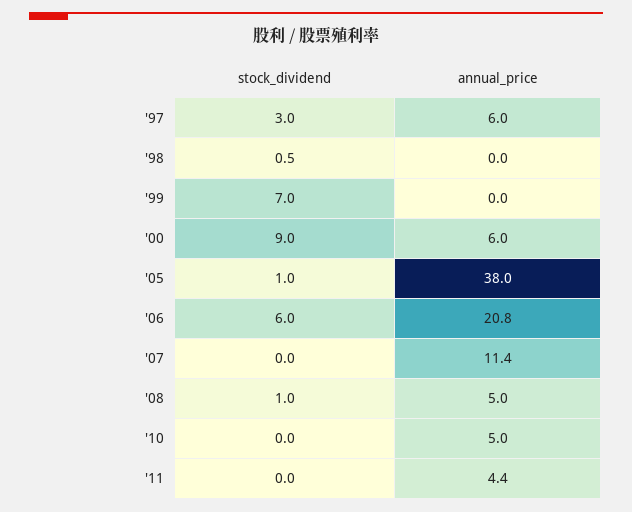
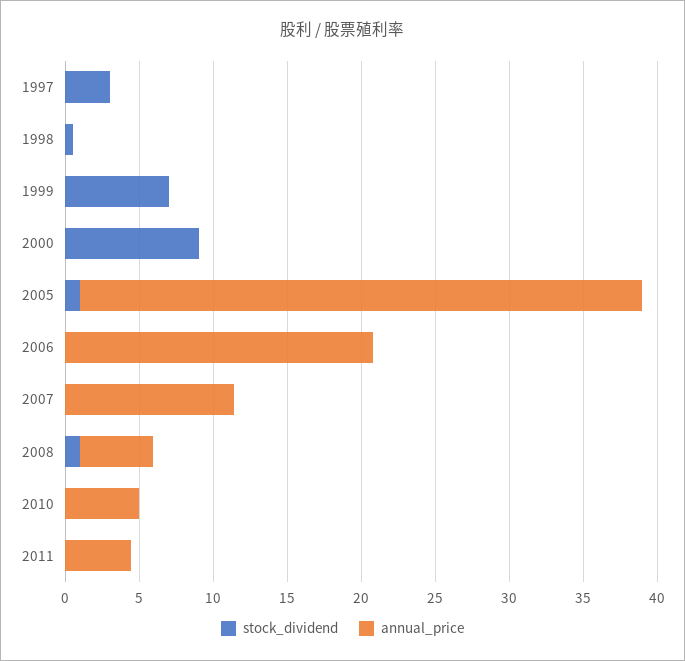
  {
    "stock_dividend": {
      "'97": 3,
      "'98": 0.5,
      "'99": 7,
      "'00": 9,
      "'05": 1,
-     "'06": 6,
+     "'06": 0,
      "'07": 0,
      "'08": 1,
      "'10": 0,
      "'11": 0
    },
    "annual_price": {
-     "'97": 6,
+     "'97": 0,
      "'98": 0,
      "'99": 0,
-     "'00": 6,
+     "'00": 0,
      "'05": 38,
      "'06": 20.8,
      "'07": 11.4,
      "'08": 5,
      "'10": 5,
      "'11": 4.4
    }
  }

